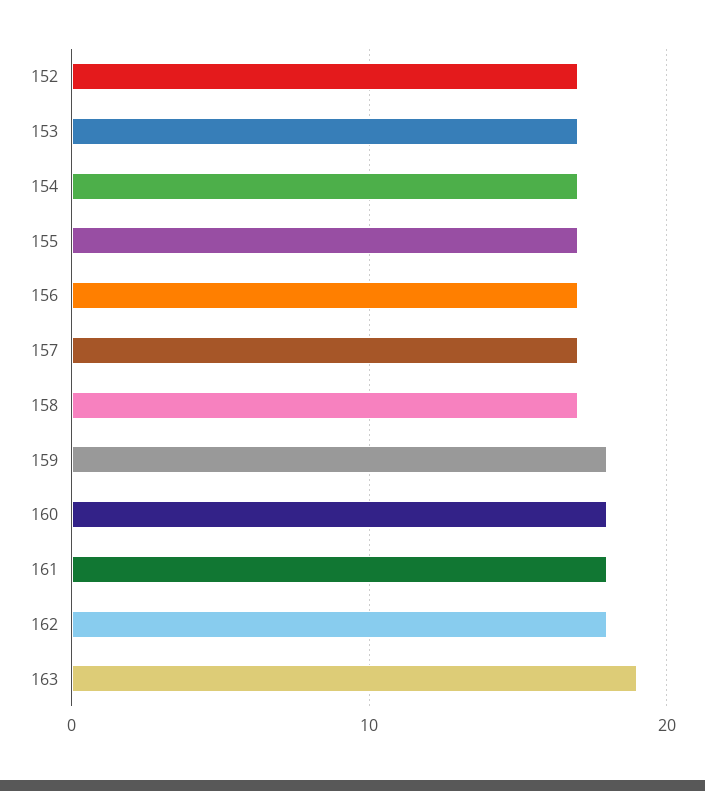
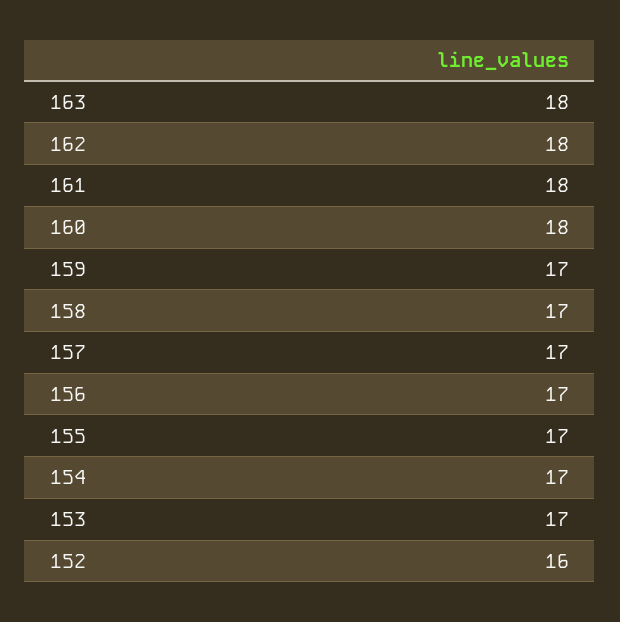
  {
-   "152": 17,
+   "152": 16,
    "153": 17,
    "154": 17,
    "155": 17,
    "156": 17,
    "157": 17,
    "158": 17,
-   "159": 18,
+   "159": 17,
    "160": 18,
    "161": 18,
    "162": 18,
-   "163": 19
+   "163": 18
  }

